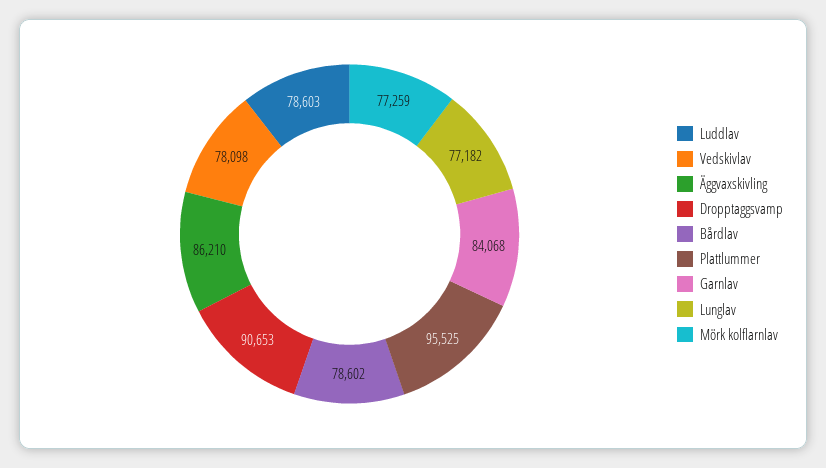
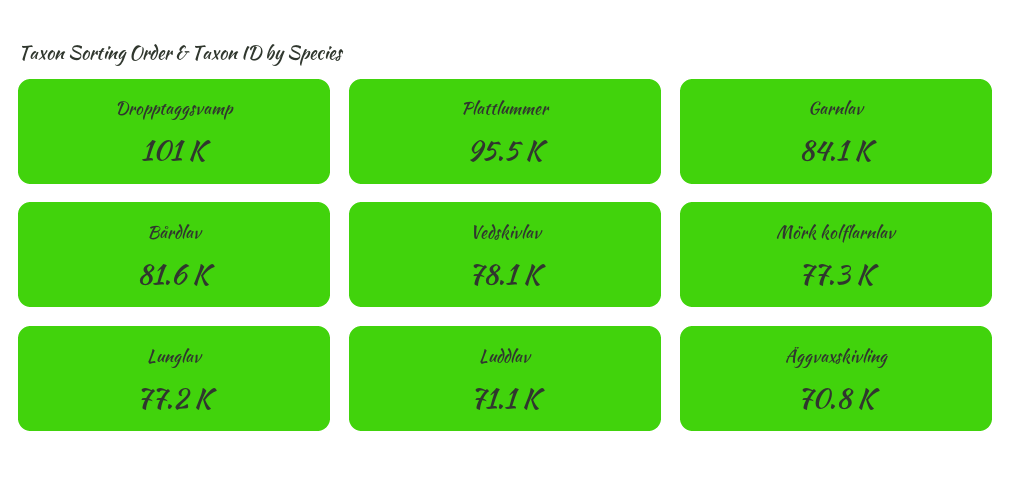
  {
-   "Luddlav": 78603,
+   "Luddlav": 71100,
    "Vedskivlav": 78098,
-   "Äggvaxskivling": 86210,
+   "Äggvaxskivling": 70800,
-   "Dropptaggsvamp": 90653,
+   "Dropptaggsvamp": 101000,
-   "Bårdlav": 78602,
+   "Bårdlav": 81600,
    "Plattlummer": 95525,
    "Garnlav": 84068,
    "Lunglav": 77182,
    "Mörk kolflarnlav": 77259
  }

